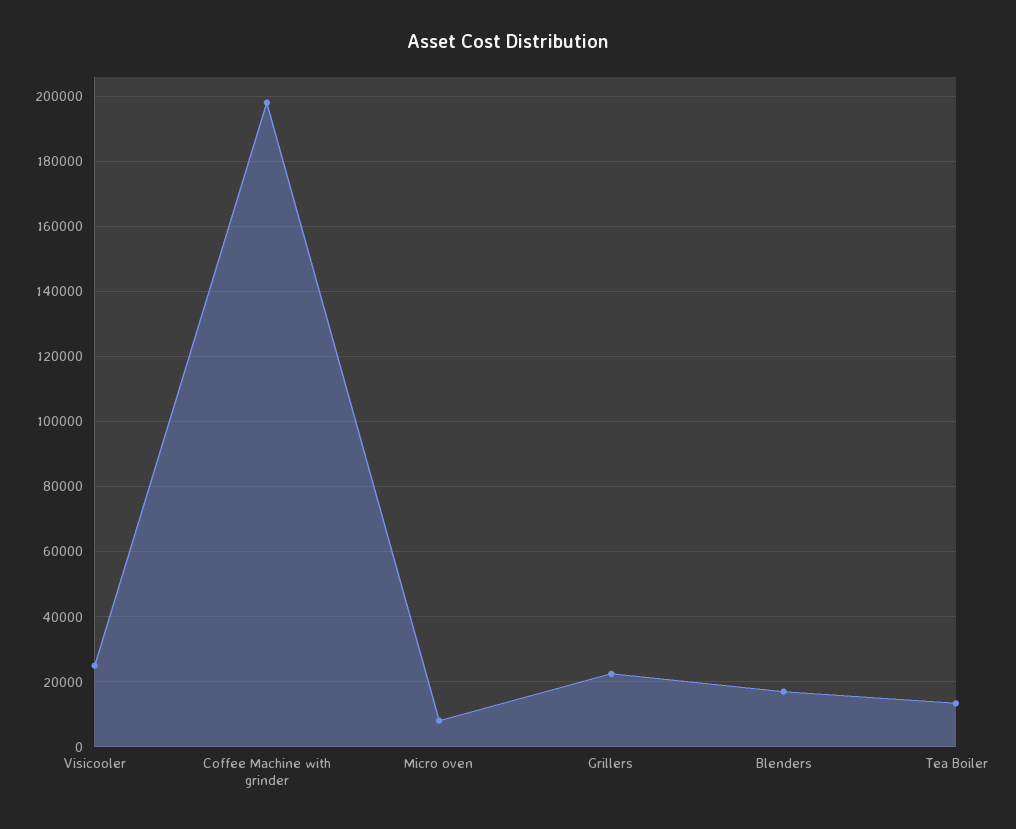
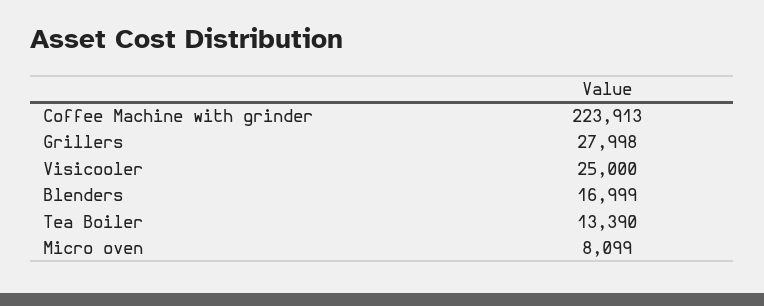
  {
    "Visicooler": 25000,
-   "Coffee Machine with grinder": 198000,
+   "Coffee Machine with grinder": 223913,
    "Micro oven": 8099,
-   "Grillers": 22000,
+   "Grillers": 27998,
    "Blenders": 16999,
    "Tea Boiler": 13390
  }

